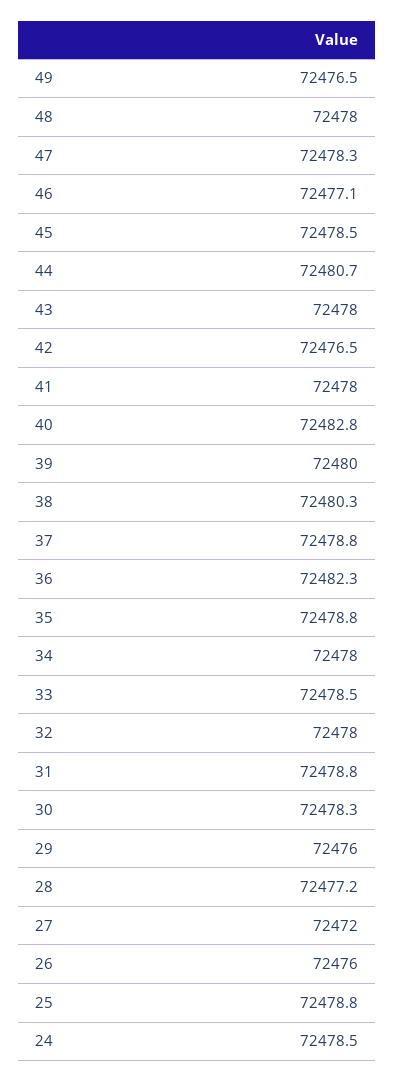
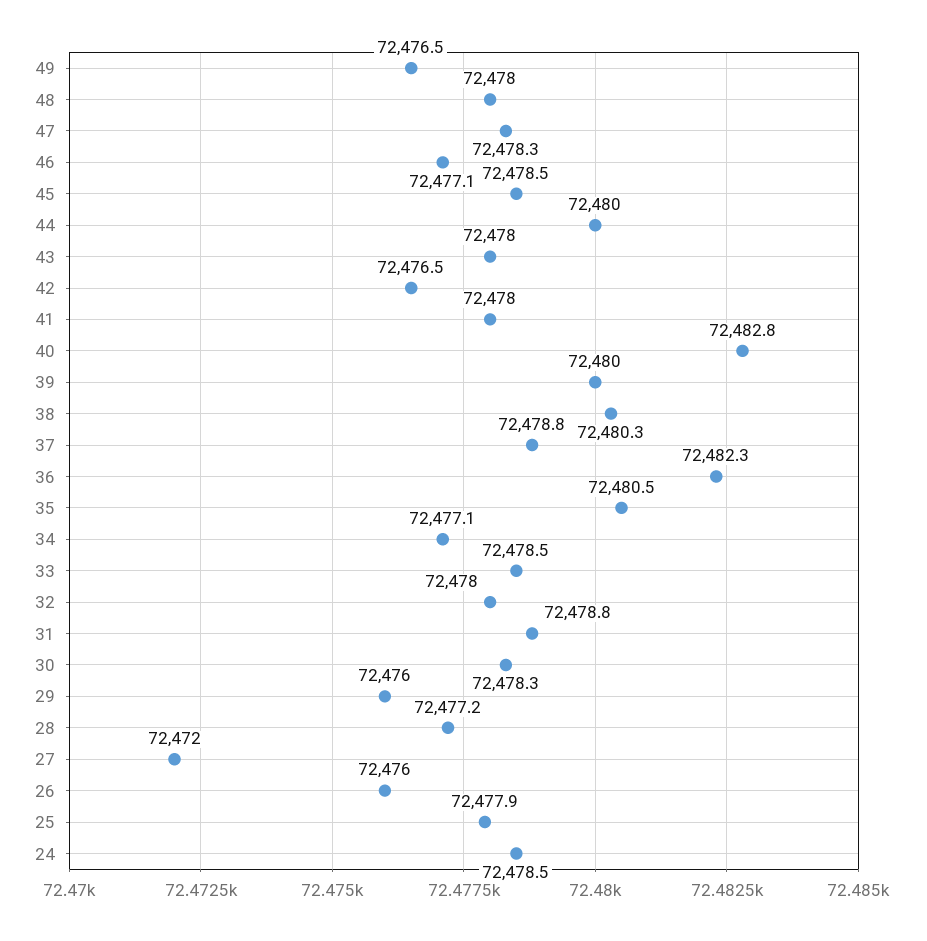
  {
    "49": 72476.5,
    "48": 72478,
    "47": 72478.3,
    "46": 72477.1,
    "45": 72478.5,
-   "44": 72480.7,
+   "44": 72480,
    "43": 72478,
    "42": 72476.5,
    "41": 72478,
    "40": 72482.8,
    "39": 72480,
    "38": 72480.3,
    "37": 72478.8,
    "36": 72482.3,
-   "35": 72478.8,
+   "35": 72480.5,
-   "34": 72478,
+   "34": 72477.1,
    "33": 72478.5,
    "32": 72478,
    "31": 72478.8,
    "30": 72478.3,
    "29": 72476,
    "28": 72477.2,
    "27": 72472,
    "26": 72476,
-   "25": 72478.8,
+   "25": 72477.9,
    "24": 72478.5
  }

